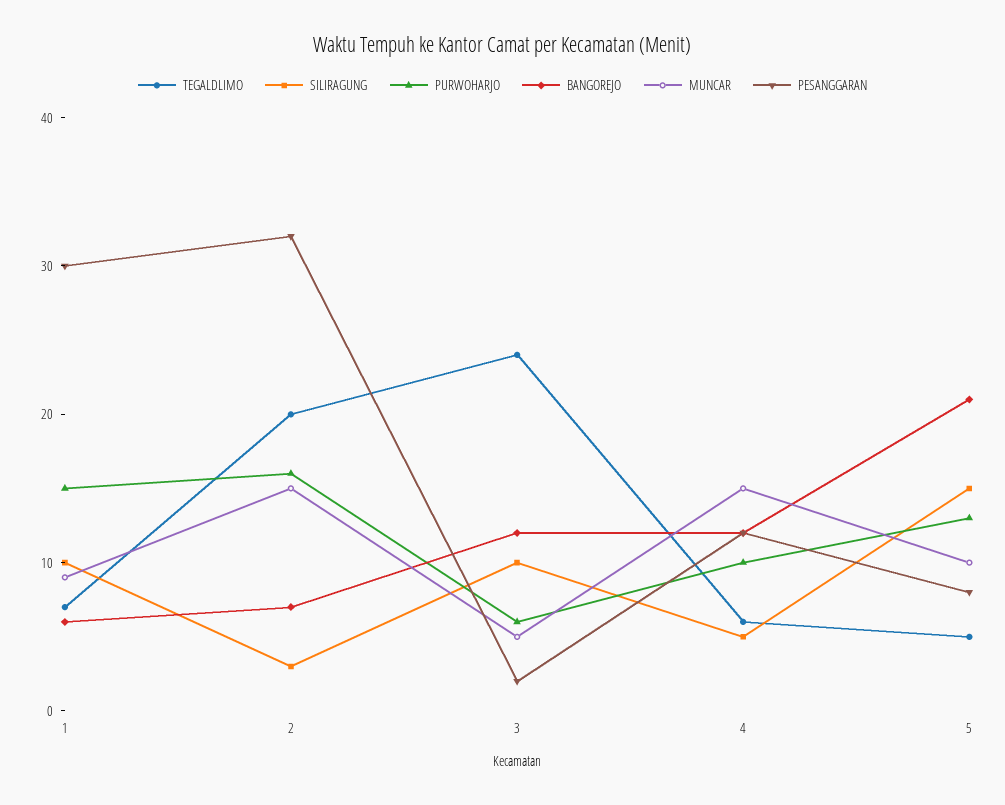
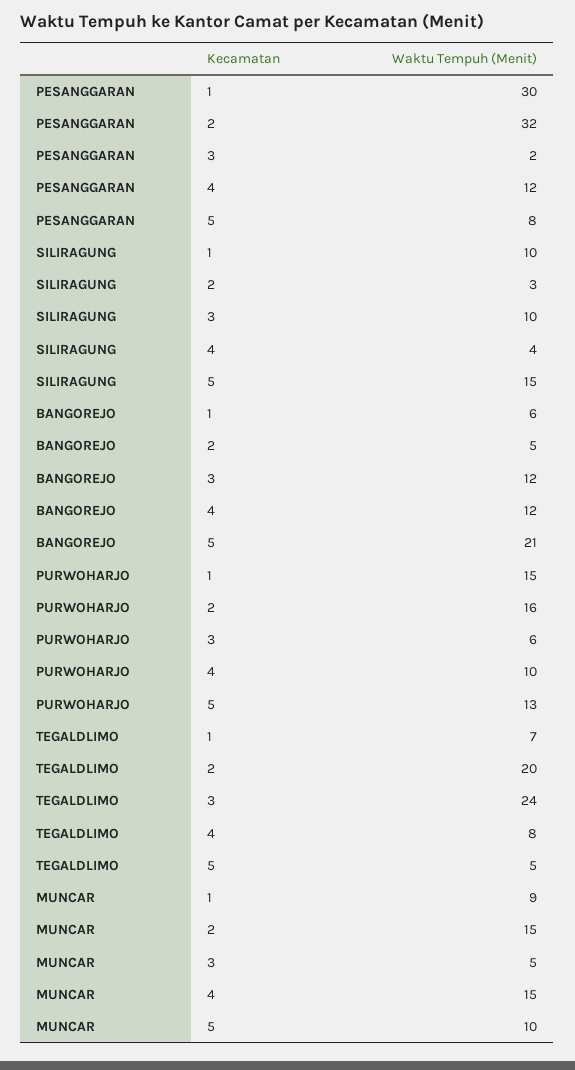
  {
    "TEGALDLIMO": {
      "1": 7,
      "2": 20,
      "3": 24,
-     "4": 6,
+     "4": 8,
      "5": 5
    },
    "SILIRAGUNG": {
      "1": 10,
      "2": 3,
      "3": 10,
-     "4": 5,
+     "4": 4,
      "5": 15
    },
    "PURWOHARJO": {
      "1": 15,
      "2": 16,
      "3": 6,
      "4": 10,
      "5": 13
    },
    "BANGOREJO": {
      "1": 6,
-     "2": 7,
+     "2": 5,
      "3": 12,
      "4": 12,
      "5": 21
    },
    "MUNCAR": {
      "1": 9,
      "2": 15,
      "3": 5,
      "4": 15,
      "5": 10
    },
    "PESANGGARAN": {
      "1": 30,
      "2": 32,
      "3": 2,
      "4": 12,
      "5": 8
    }
  }

